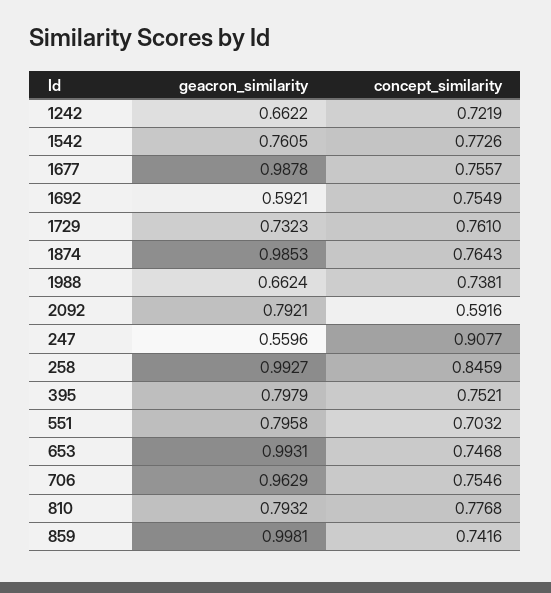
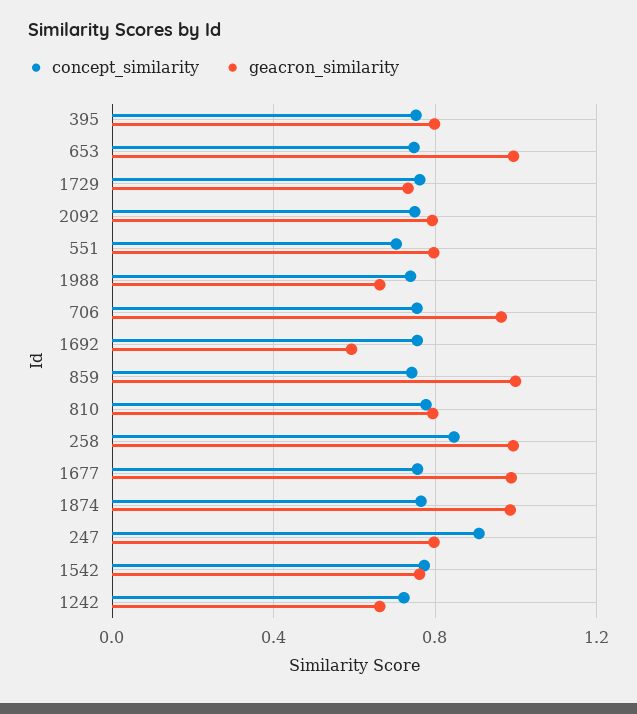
  {
    "geacron_similarity": {
      "1242": 0.6622,
      "1542": 0.7605,
      "1677": 0.9878,
      "1692": 0.5921,
      "1729": 0.7323,
      "1874": 0.9853,
      "1988": 0.6624,
      "2092": 0.7921,
-     "247": 0.5596,
+     "247": 0.8,
      "258": 0.9927,
      "395": 0.7979,
      "551": 0.7958,
      "653": 0.9931,
      "706": 0.9629,
      "810": 0.7932,
      "859": 0.9981
    },
    "concept_similarity": {
      "1242": 0.7219,
      "1542": 0.7726,
      "1677": 0.7557,
      "1692": 0.7549,
      "1729": 0.761,
      "1874": 0.7643,
      "1988": 0.7381,
-     "2092": 0.5916,
+     "2092": 0.75,
      "247": 0.9077,
      "258": 0.8459,
      "395": 0.7521,
      "551": 0.7032,
      "653": 0.7468,
      "706": 0.7546,
      "810": 0.7768,
      "859": 0.7416
    }
  }

